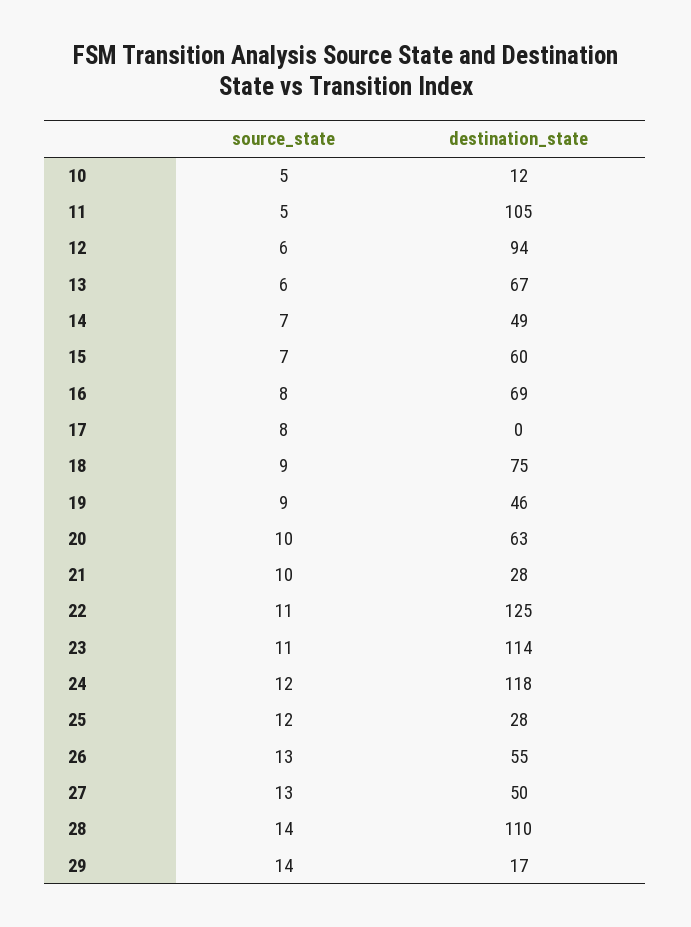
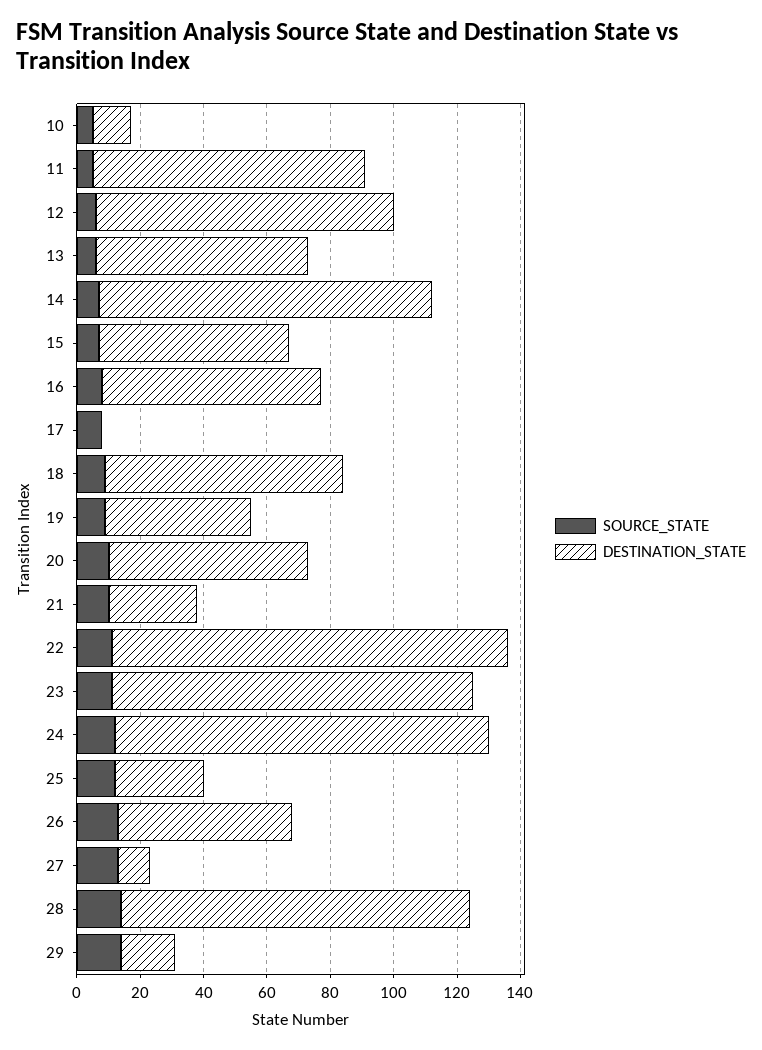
  {
    "source_state": {
      "10": 5,
      "11": 5,
      "12": 6,
      "13": 6,
      "14": 7,
      "15": 7,
      "16": 8,
      "17": 8,
      "18": 9,
      "19": 9,
      "20": 10,
      "21": 10,
      "22": 11,
      "23": 11,
      "24": 12,
      "25": 12,
      "26": 13,
      "27": 13,
      "28": 14,
      "29": 14
    },
    "destination_state": {
      "10": 12,
-     "11": 105,
+     "11": 85,
      "12": 94,
      "13": 67,
-     "14": 49,
+     "14": 105,
      "15": 60,
      "16": 69,
      "17": 0,
      "18": 75,
      "19": 46,
      "20": 63,
      "21": 28,
      "22": 125,
      "23": 114,
      "24": 118,
      "25": 28,
      "26": 55,
-     "27": 50,
+     "27": 10,
      "28": 110,
      "29": 17
    }
  }

